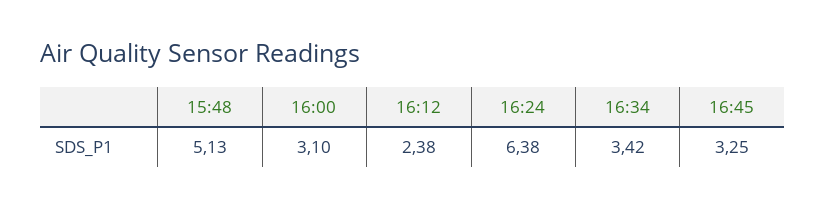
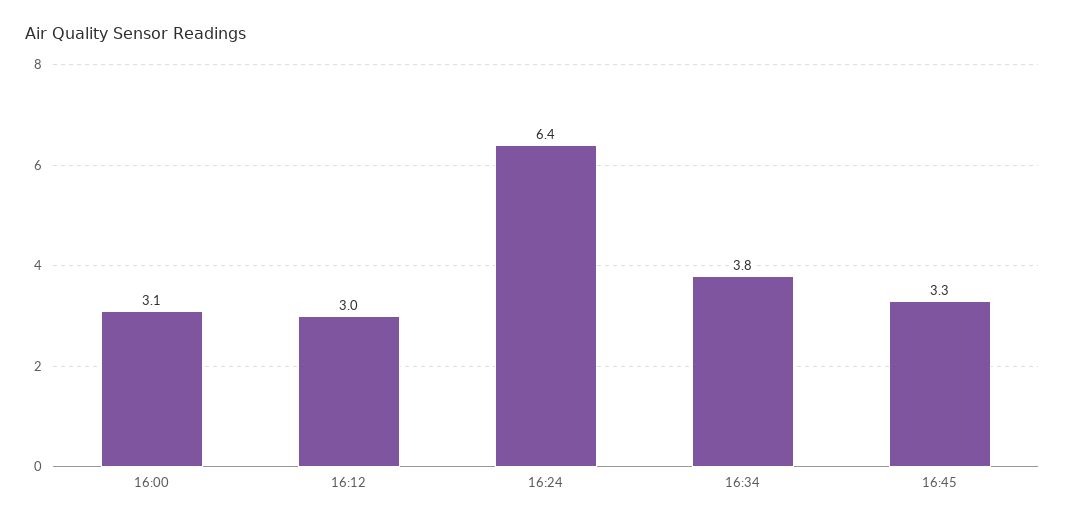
  {
-   "15:48": 5.13,
    "16:00": 3.1,
-   "16:12": 2.38,
+   "16:12": 3,
    "16:24": 6.38,
-   "16:34": 3.42,
+   "16:34": 3.8,
    "16:45": 3.25
  }

